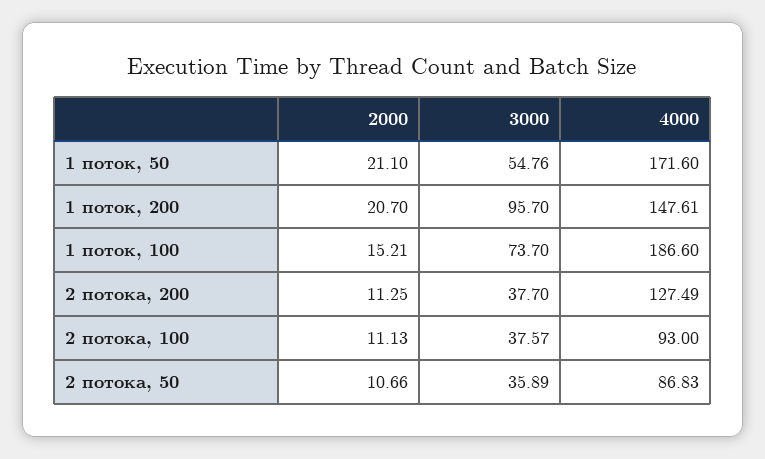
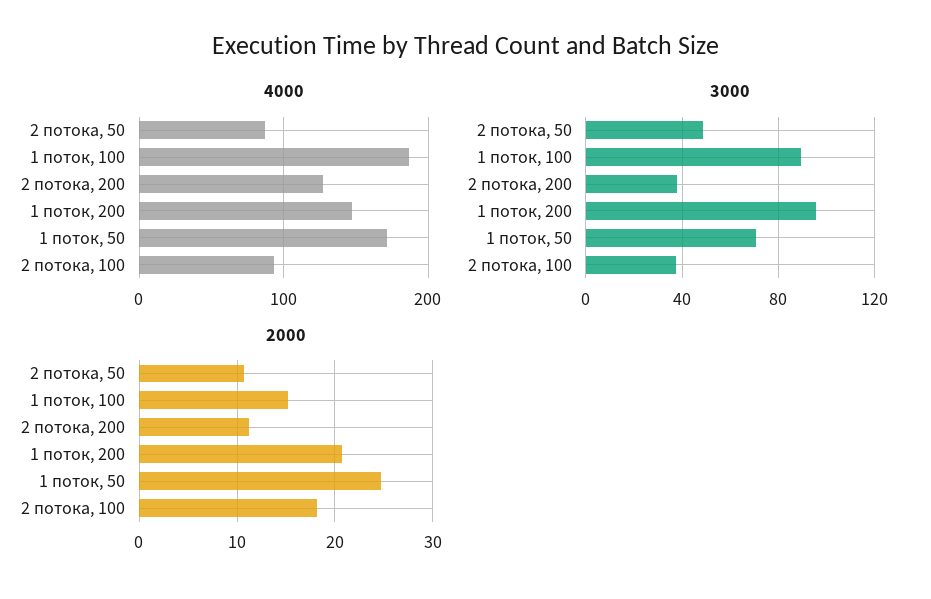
  {
    "2000": {
-     "1 поток, 50": 21.1,
+     "1 поток, 50": 25,
      "1 поток, 200": 20.7,
      "1 поток, 100": 15.21,
      "2 потока, 200": 11.25,
-     "2 потока, 100": 11.13,
+     "2 потока, 100": 18,
      "2 потока, 50": 10.66
    },
    "3000": {
-     "1 поток, 50": 54.76,
+     "1 поток, 50": 70,
      "1 поток, 200": 95.7,
-     "1 поток, 100": 73.7,
+     "1 поток, 100": 90,
      "2 потока, 200": 37.7,
      "2 потока, 100": 37.57,
-     "2 потока, 50": 35.89
+     "2 потока, 50": 50
    },
    "4000": {
      "1 поток, 50": 171.6,
      "1 поток, 200": 147.61,
      "1 поток, 100": 186.6,
      "2 потока, 200": 127.49,
      "2 потока, 100": 93,
      "2 потока, 50": 86.83
    }
  }

